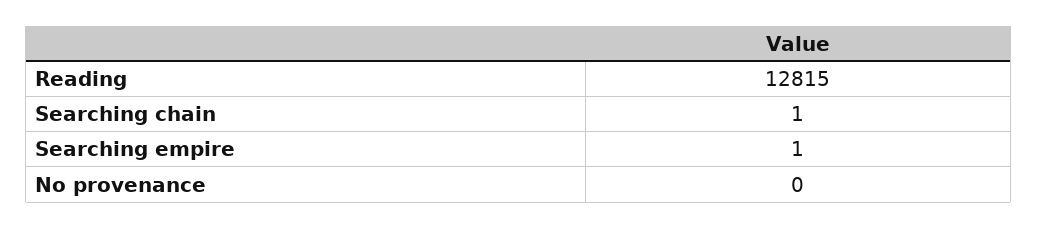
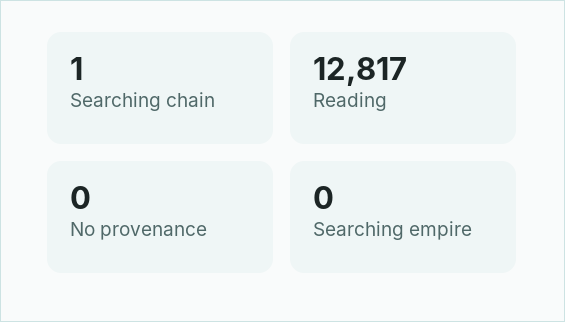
  {
-   "Reading": 12815,
+   "Reading": 12817,
    "Searching chain": 1,
-   "Searching empire": 1,
+   "Searching empire": 0,
    "No provenance": 0
  }

